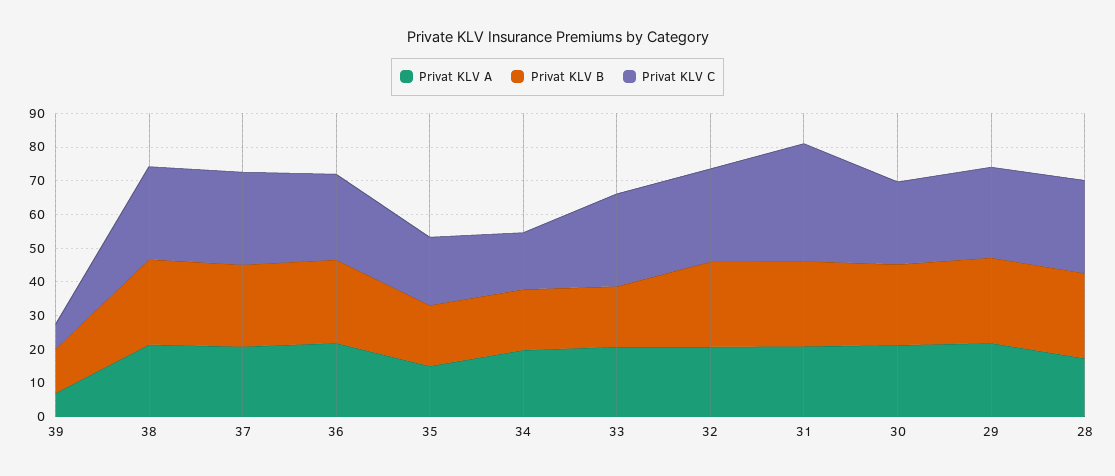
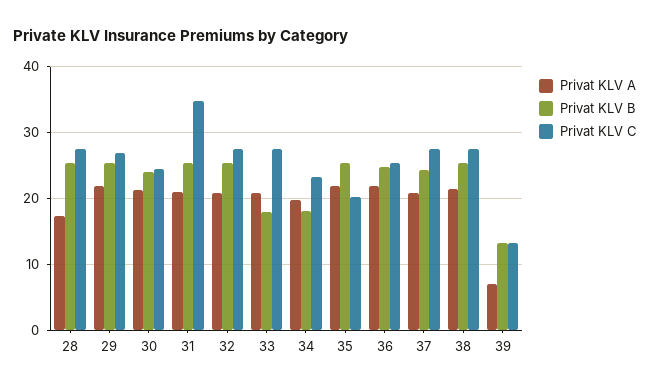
  {
    "Privat KLV A": {
      "39": 7,
      "38": 21,
      "37": 21,
      "36": 22,
-     "35": 15,
+     "35": 22,
      "34": 20,
      "33": 21,
      "32": 21,
      "31": 21,
      "30": 21,
      "29": 22,
      "28": 17
    },
    "Privat KLV B": {
      "39": 13,
      "38": 25,
      "37": 24,
      "36": 25,
-     "35": 17.5,
+     "35": 25,
      "34": 18,
      "33": 18,
      "32": 25,
      "31": 25,
      "30": 24,
      "29": 25,
      "28": 25
    },
    "Privat KLV C": {
-     "39": 7.5,
+     "39": 13,
      "38": 27,
      "37": 27,
      "36": 25,
      "35": 20,
-     "34": 17.5,
+     "34": 23,
      "33": 27,
      "32": 27,
      "31": 35,
      "30": 24,
      "29": 27,
      "28": 27
    }
  }

